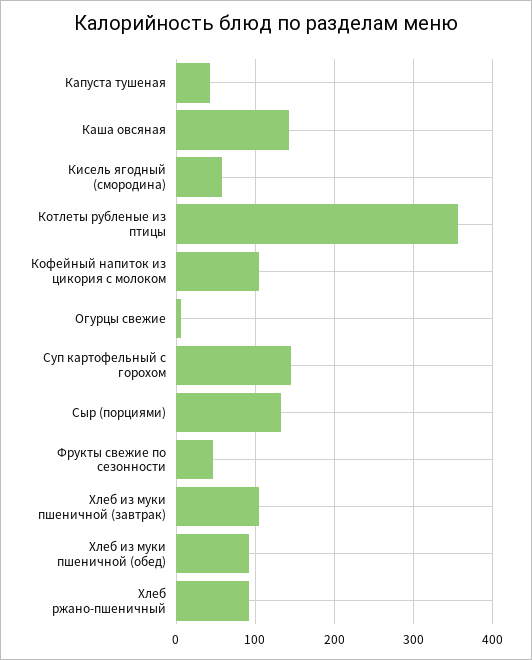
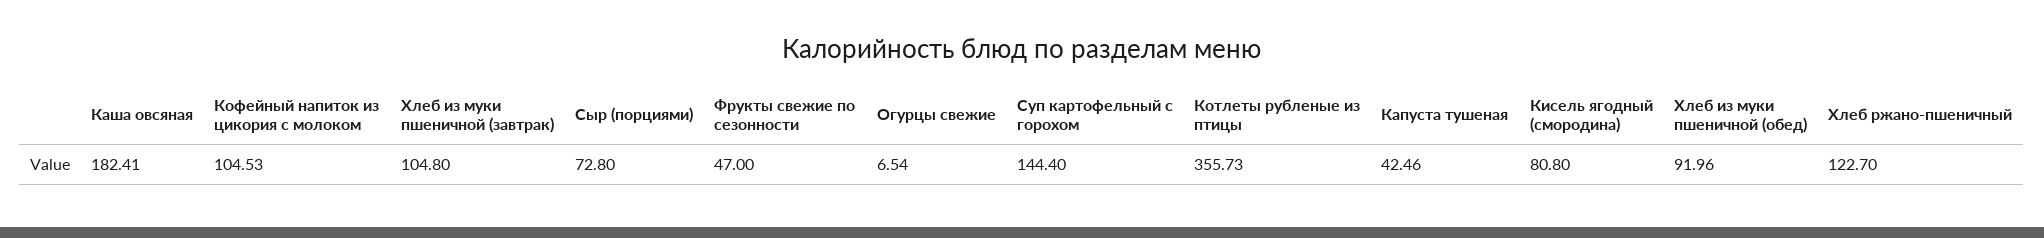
  {
    "Капуста тушеная": 42.46,
-   "Каша овсяная": 140,
+   "Каша овсяная": 182.41,
-   "Кисель ягодный (смородина)": 60,
+   "Кисель ягодный (смородина)": 80.8,
    "Котлеты рубленые из птицы": 355.73,
    "Кофейный напиток из цикория с молоком": 104.53,
    "Огурцы свежие": 6.54,
    "Суп картофельный с горохом": 144.4,
-   "Сыр (порциями)": 130,
+   "Сыр (порциями)": 72.8,
    "Фрукты свежие по сезонности": 47,
    "Хлеб из муки пшеничной (завтрак)": 104.8,
    "Хлеб из муки пшеничной (обед)": 91.96,
-   "Хлеб ржано-пшеничный": 90
+   "Хлеб ржано-пшеничный": 122.7
  }

